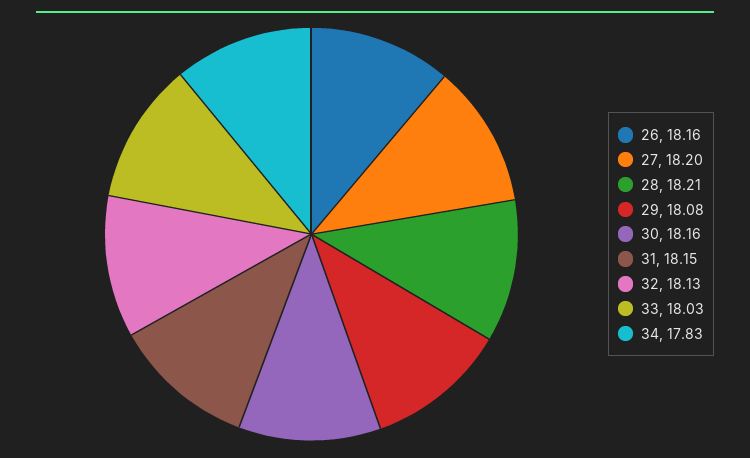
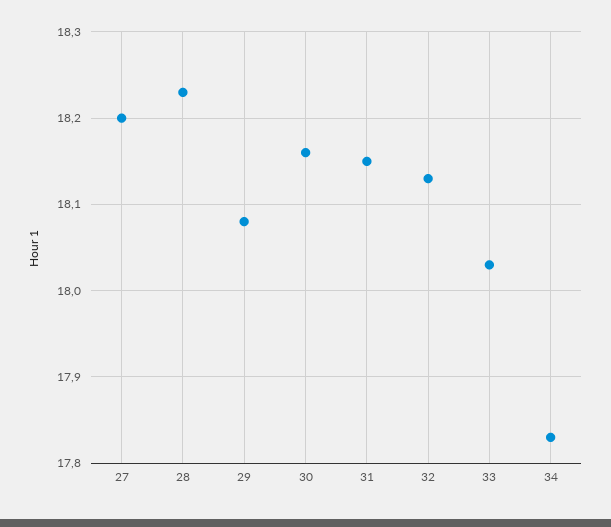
  {
-   "26": 18.16,
    "27": 18.2,
-   "28": 18.21,
+   "28": 18.23,
    "29": 18.08,
    "30": 18.16,
    "31": 18.15,
    "32": 18.13,
    "33": 18.03,
    "34": 17.83
  }

